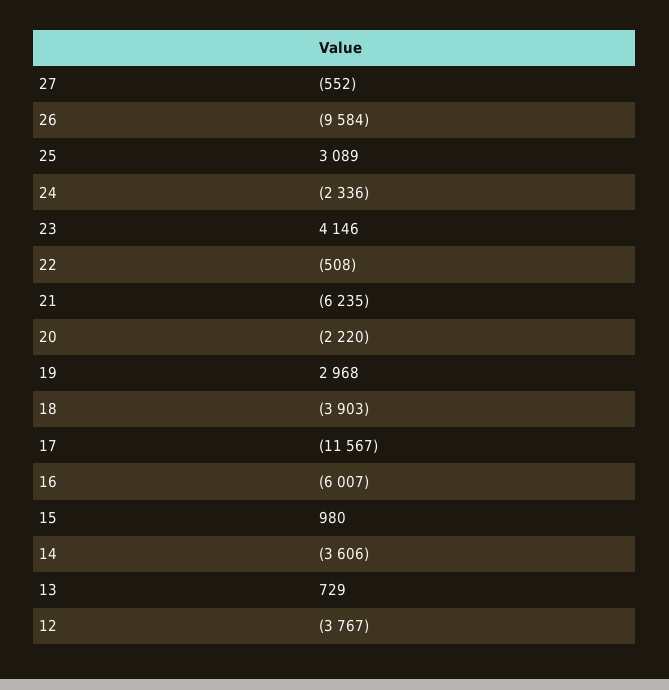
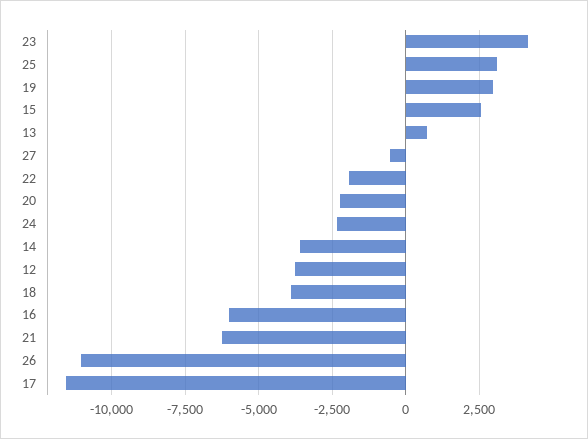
  {
    "27": -552,
-   "26": -9584,
+   "26": -11000,
    "25": 3089,
    "24": -2336,
    "23": 4146,
-   "22": -508,
+   "22": -2000,
    "21": -6235,
    "20": -2220,
    "19": 2968,
    "18": -3903,
    "17": -11567,
    "16": -6007,
-   "15": 980,
+   "15": 2500,
    "14": -3606,
    "13": 729,
    "12": -3767
  }

